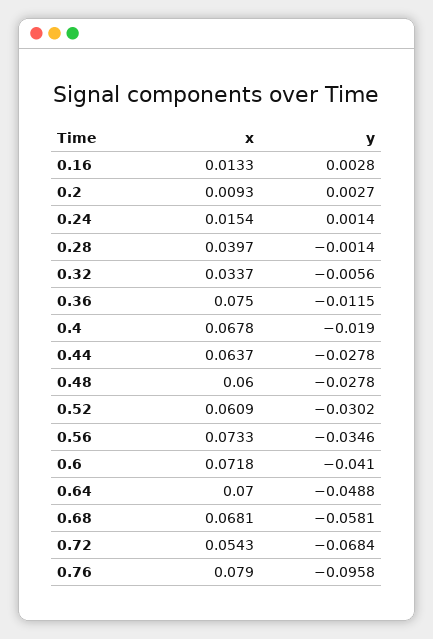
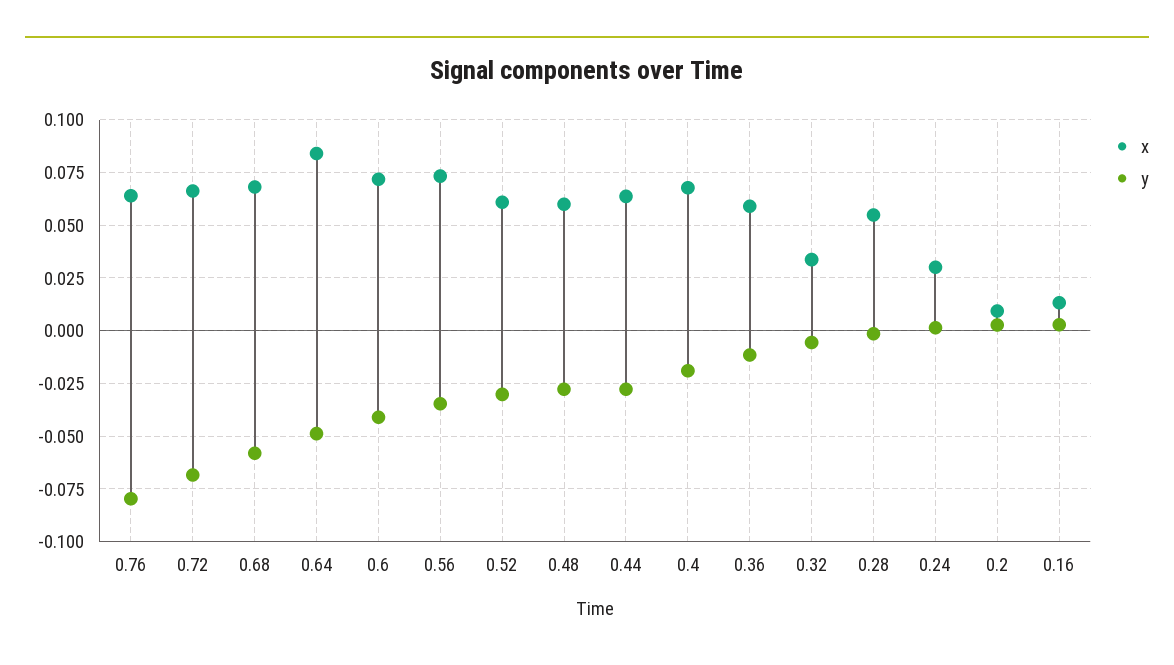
  {
    "x": {
      "0.16": 0.0133,
      "0.2": 0.0093,
-     "0.24": 0.0154,
+     "0.24": 0.03,
-     "0.28": 0.0397,
+     "0.28": 0.055,
      "0.32": 0.0337,
-     "0.36": 0.075,
+     "0.36": 0.06,
      "0.4": 0.0678,
      "0.44": 0.0637,
      "0.48": 0.06,
      "0.52": 0.0609,
      "0.56": 0.0733,
      "0.6": 0.0718,
-     "0.64": 0.07,
+     "0.64": 0.085,
      "0.68": 0.0681,
-     "0.72": 0.0543,
+     "0.72": 0.065,
-     "0.76": 0.079
+     "0.76": 0.065
    },
    "y": {
      "0.16": 0.0028,
      "0.2": 0.0027,
      "0.24": 0.0014,
      "0.28": -0.0014,
      "0.32": -0.0056,
      "0.36": -0.0115,
      "0.4": -0.019,
      "0.44": -0.0278,
      "0.48": -0.0278,
      "0.52": -0.0302,
      "0.56": -0.0346,
      "0.6": -0.041,
      "0.64": -0.0488,
      "0.68": -0.0581,
      "0.72": -0.0684,
-     "0.76": -0.0958
+     "0.76": -0.08
    }
  }

